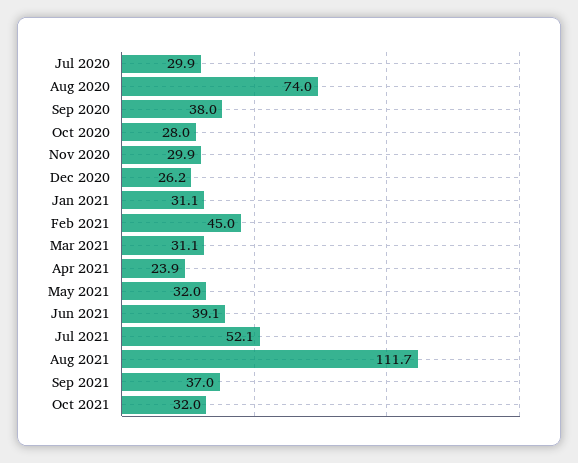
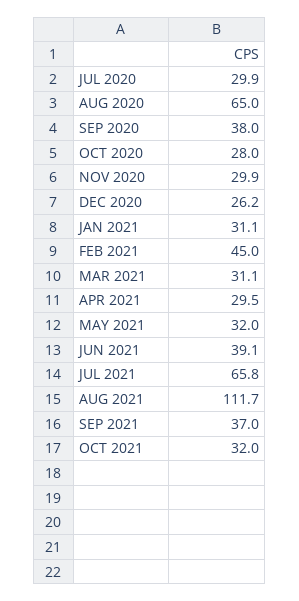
  {
    "Jul 2020": 29.9,
-   "Aug 2020": 74,
+   "Aug 2020": 65,
    "Sep 2020": 38,
    "Oct 2020": 28,
    "Nov 2020": 29.9,
    "Dec 2020": 26.2,
    "Jan 2021": 31.1,
    "Feb 2021": 45,
    "Mar 2021": 31.1,
-   "Apr 2021": 23.9,
+   "Apr 2021": 29.5,
    "May 2021": 32,
    "Jun 2021": 39.1,
-   "Jul 2021": 52.1,
+   "Jul 2021": 65.8,
    "Aug 2021": 111.7,
    "Sep 2021": 37,
    "Oct 2021": 32
  }

